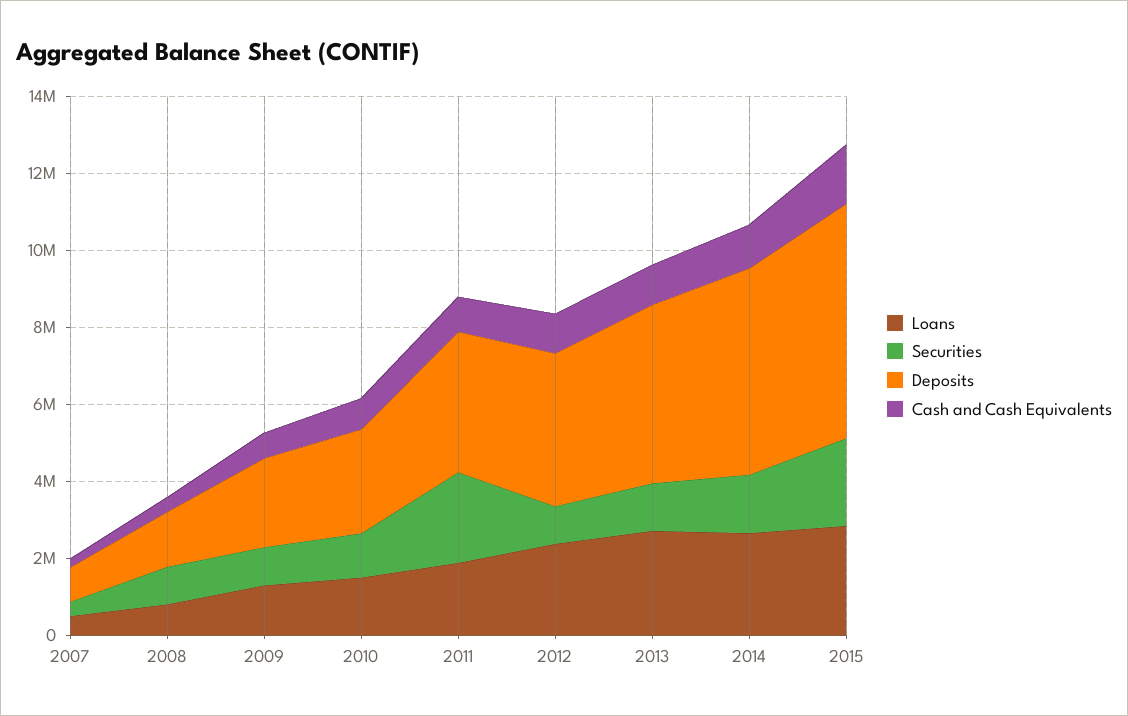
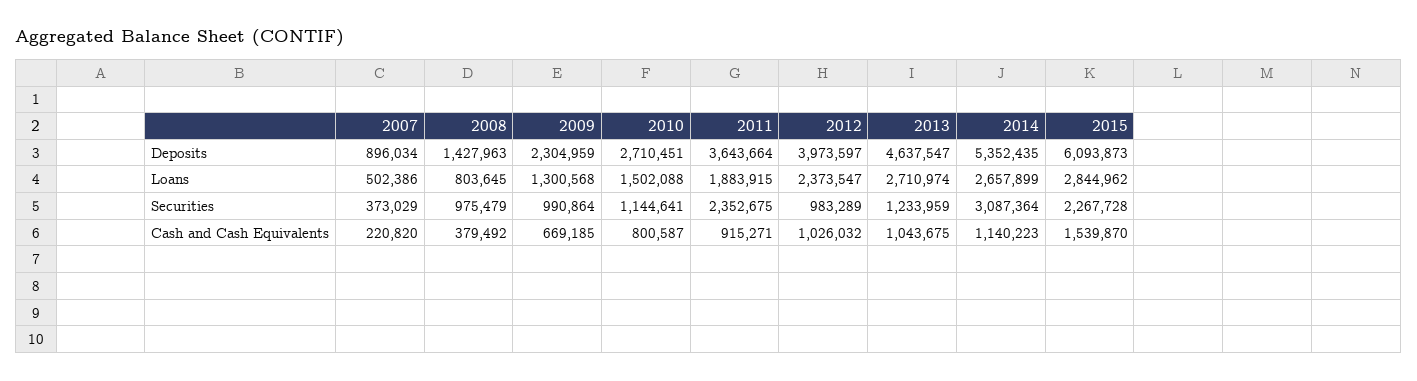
  {
    "Loans": {
      "2007": 502386,
      "2008": 803645,
      "2009": 1300568,
      "2010": 1502088,
      "2011": 1883915,
      "2012": 2373547,
      "2013": 2710974,
      "2014": 2657899,
      "2015": 2844962
    },
    "Securities": {
      "2007": 373029,
      "2008": 975479,
      "2009": 990864,
      "2010": 1144641,
      "2011": 2352675,
      "2012": 983289,
      "2013": 1233959,
-     "2014": 1500000,
+     "2014": 3087364,
      "2015": 2267728
    },
    "Deposits": {
      "2007": 896034,
      "2008": 1427963,
      "2009": 2304959,
      "2010": 2710451,
      "2011": 3643664,
      "2012": 3973597,
      "2013": 4637547,
      "2014": 5352435,
      "2015": 6093873
    },
    "Cash and Cash Equivalents": {
      "2007": 220820,
      "2008": 379492,
      "2009": 669185,
      "2010": 800587,
      "2011": 915271,
      "2012": 1026032,
      "2013": 1043675,
      "2014": 1140223,
      "2015": 1539870
    }
  }

